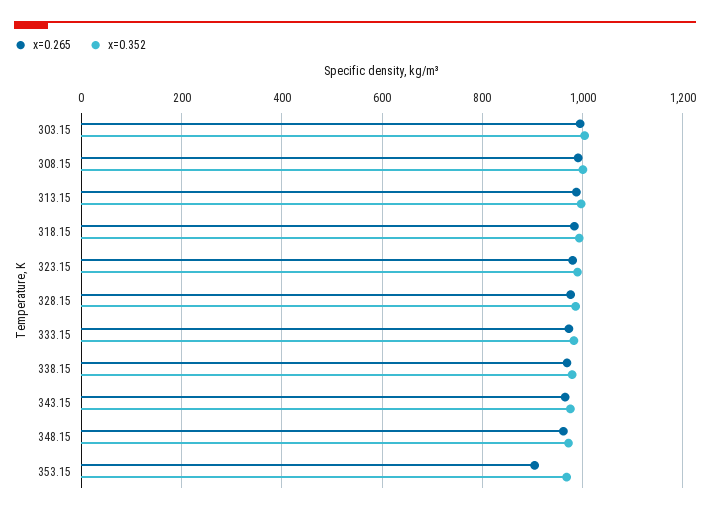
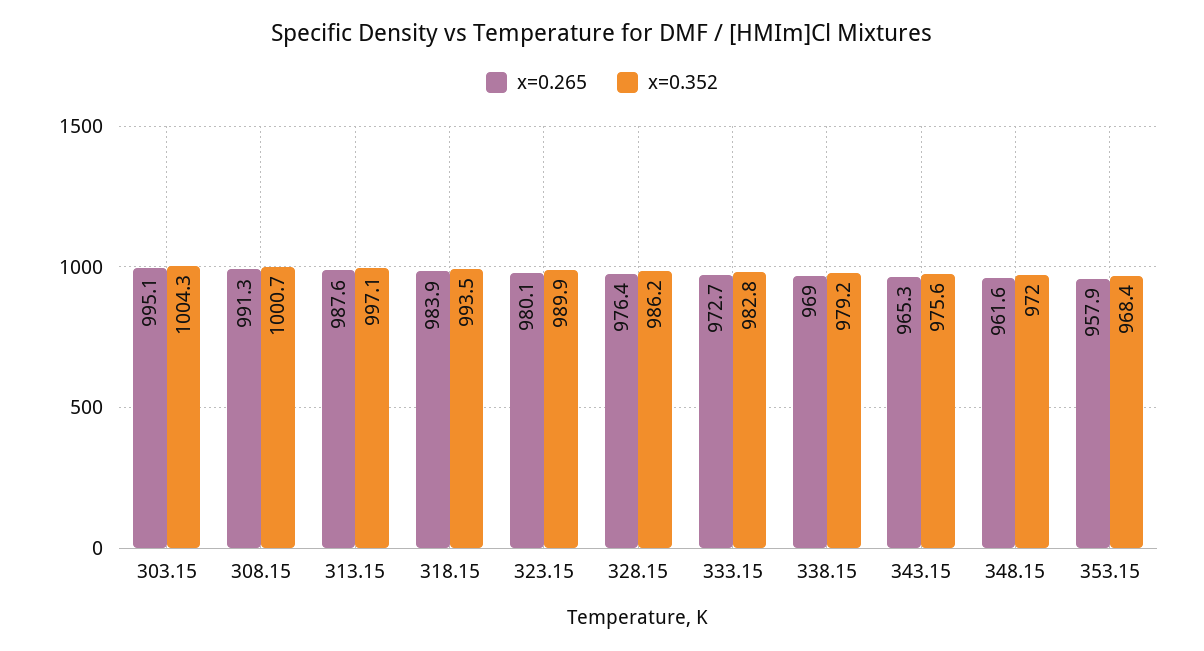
  {
    "x=0.265": {
      "303.15": 995.1,
      "308.15": 991.3,
      "313.15": 987.6,
      "318.15": 983.9,
      "323.15": 980.1,
      "328.15": 976.4,
      "333.15": 972.7,
      "338.15": 969,
      "343.15": 965.3,
      "348.15": 961.6,
-     "353.15": 900
+     "353.15": 957.9
    },
    "x=0.352": {
      "303.15": 1004.3,
      "308.15": 1000.7,
      "313.15": 997.1,
      "318.15": 993.5,
      "323.15": 989.9,
      "328.15": 986.2,
      "333.15": 982.8,
      "338.15": 979.2,
      "343.15": 975.6,
      "348.15": 972,
      "353.15": 968.4
    }
  }

